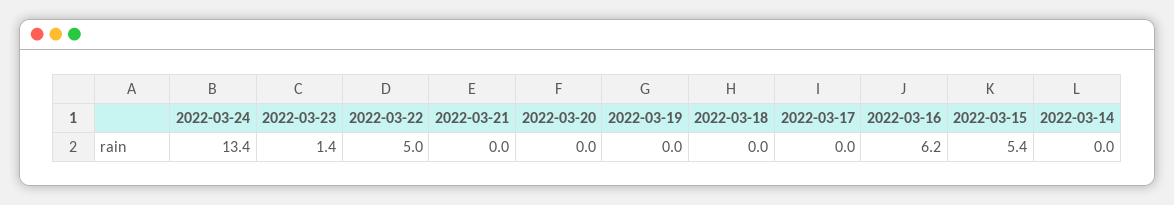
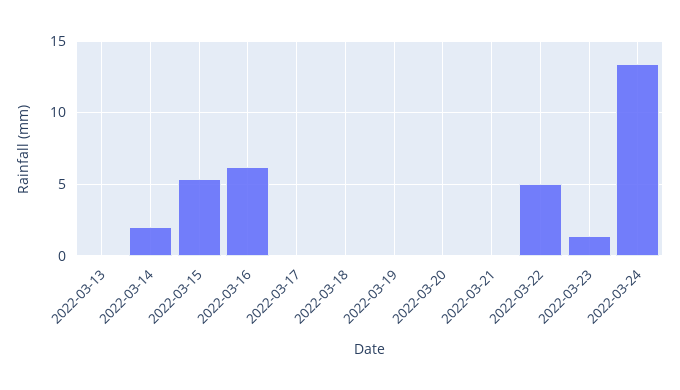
  {
    "2022-03-24": 13.4,
    "2022-03-23": 1.4,
    "2022-03-22": 5,
    "2022-03-21": 0,
    "2022-03-20": 0,
    "2022-03-19": 0,
    "2022-03-18": 0,
    "2022-03-17": 0,
    "2022-03-16": 6.2,
    "2022-03-15": 5.4,
-   "2022-03-14": 0
+   "2022-03-14": 2,
+   "2022-03-13": 0
  }

